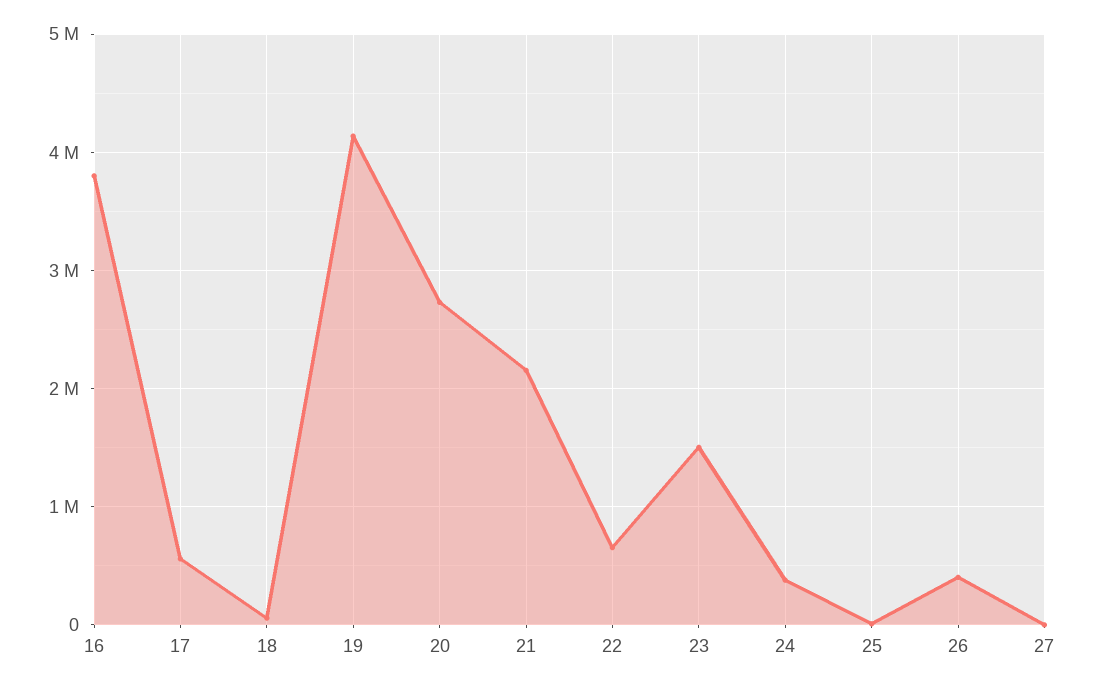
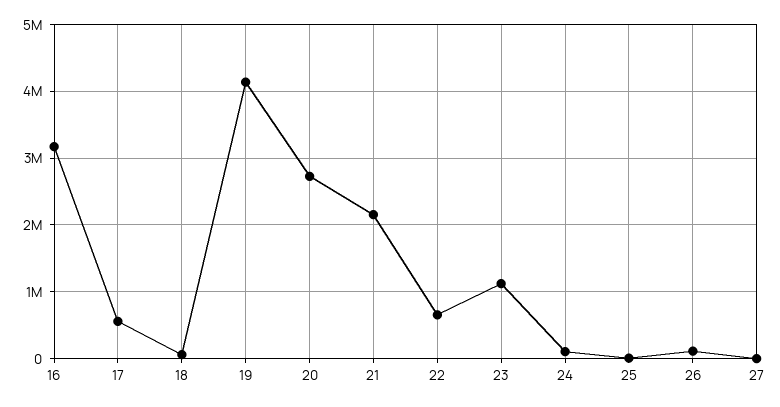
  {
-   "16": 3800000,
+   "16": 3200000,
    "17": 600000,
    "18": 100000,
    "19": 4100000,
    "20": 2700000,
    "21": 2200000,
    "22": 700000,
-   "23": 1500000,
+   "23": 1100000,
-   "24": 400000,
+   "24": 100000,
    "25": 0,
-   "26": 400000,
+   "26": 100000,
    "27": 0
  }

